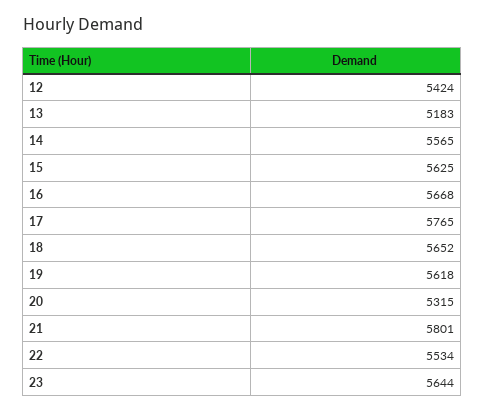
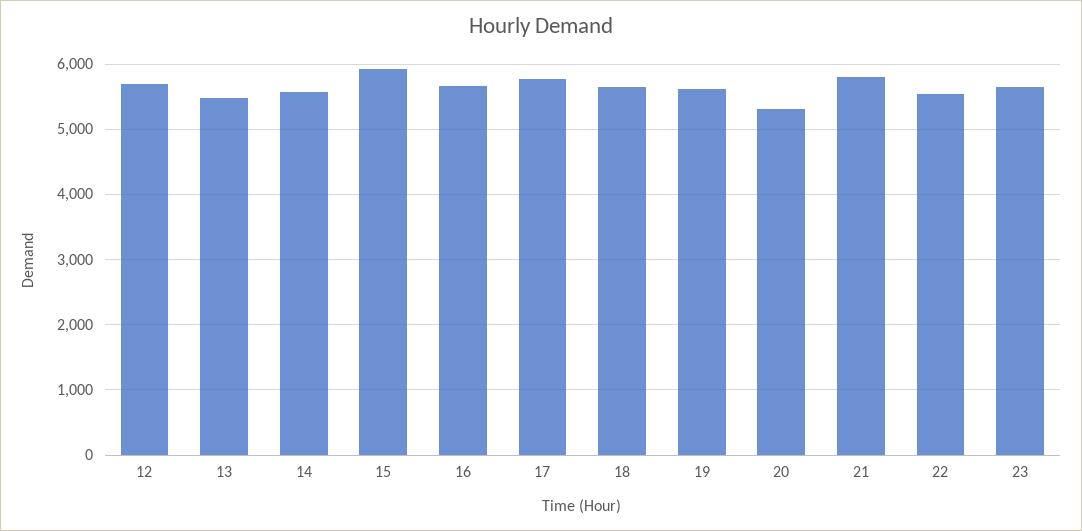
  {
-   "12": 5424,
+   "12": 5700,
-   "13": 5183,
+   "13": 5500,
    "14": 5565,
-   "15": 5625,
+   "15": 5900,
    "16": 5668,
    "17": 5765,
    "18": 5652,
    "19": 5618,
    "20": 5315,
    "21": 5801,
    "22": 5534,
    "23": 5644
  }

